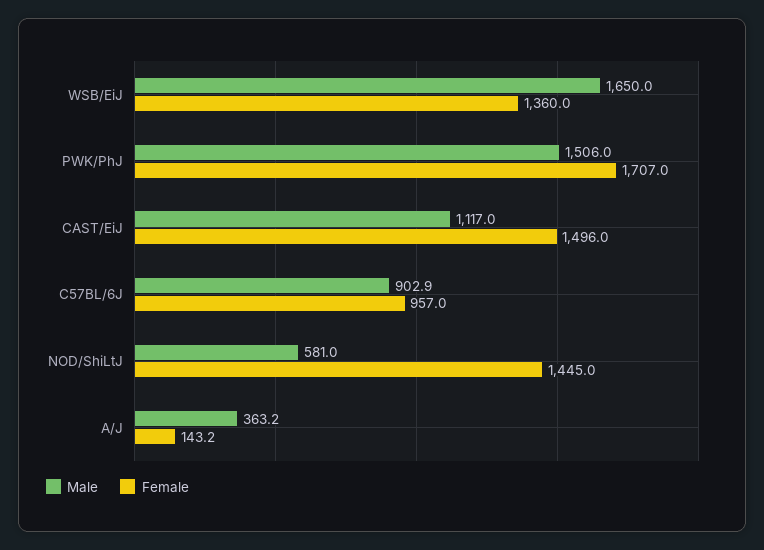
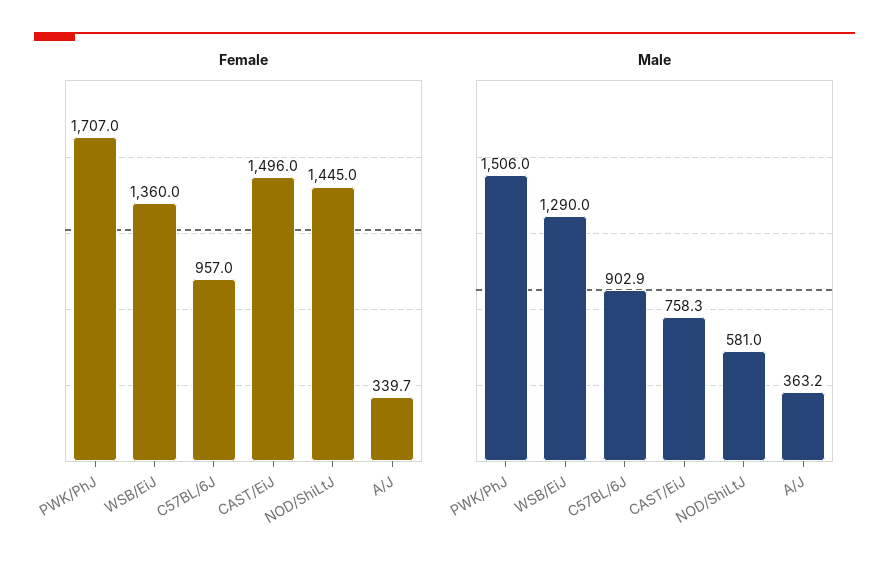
  {
    "Male": {
-     "WSB/EiJ": 1650,
+     "WSB/EiJ": 1290,
      "PWK/PhJ": 1506,
-     "CAST/EiJ": 1117,
+     "CAST/EiJ": 758.3,
      "C57BL/6J": 902.9,
      "NOD/ShiLtJ": 581,
      "A/J": 363.2
    },
    "Female": {
      "WSB/EiJ": 1360,
      "PWK/PhJ": 1707,
      "CAST/EiJ": 1496,
      "C57BL/6J": 957,
      "NOD/ShiLtJ": 1445,
-     "A/J": 143.2
+     "A/J": 339.7
    }
  }

